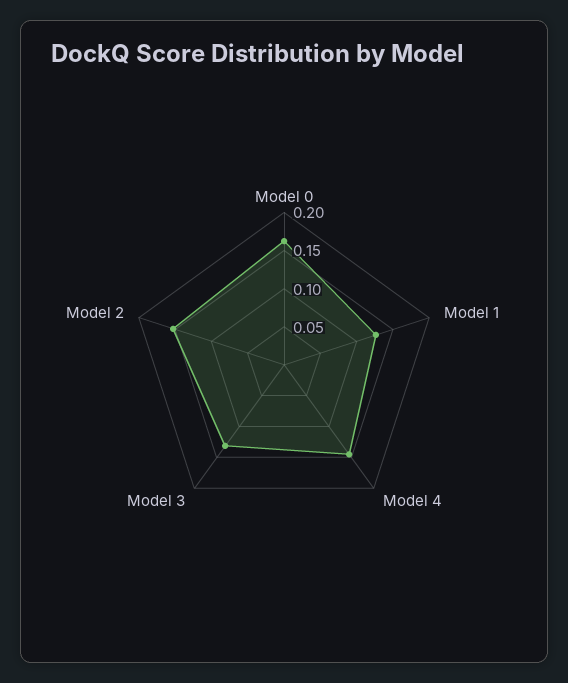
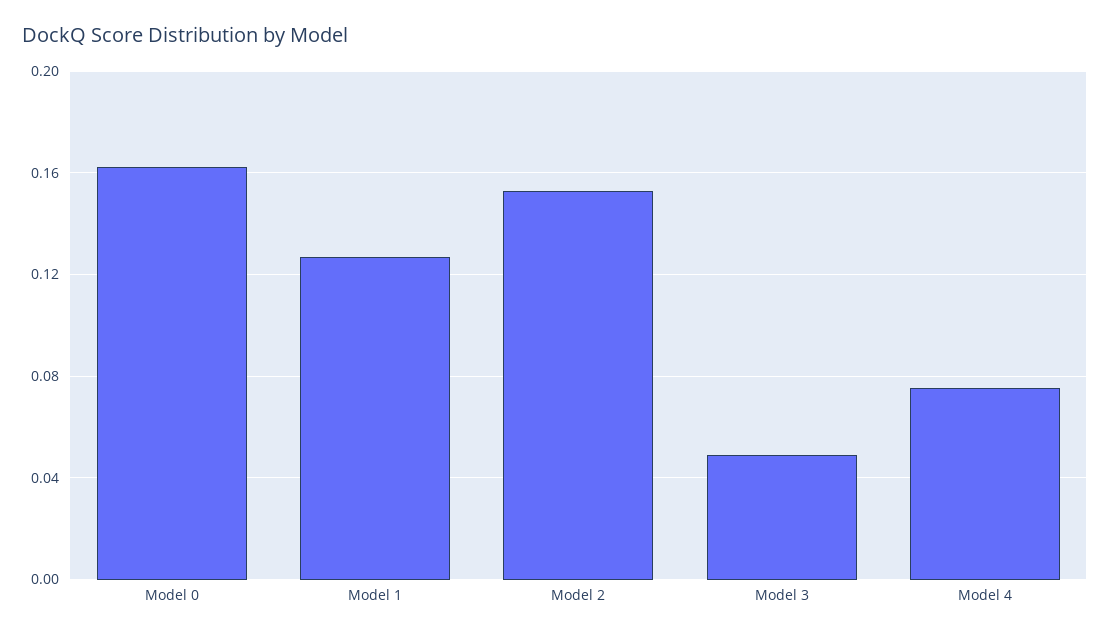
  {
    "Model 0": 0.16,
    "Model 1": 0.125,
-   "Model 4": 0.15,
+   "Model 4": 0.075,
-   "Model 3": 0.125,
+   "Model 3": 0.05,
    "Model 2": 0.155
  }

